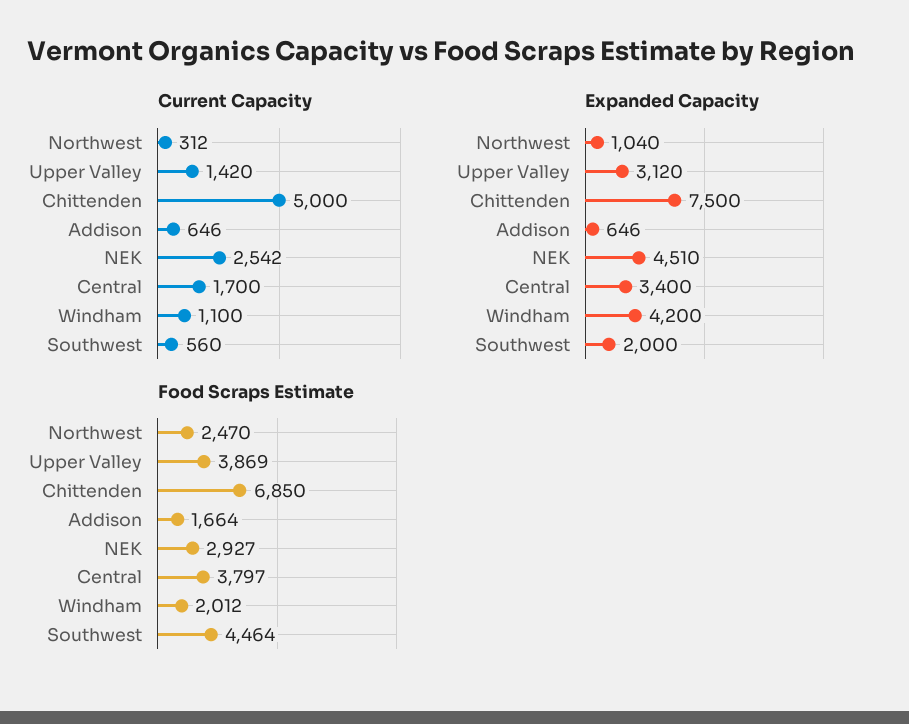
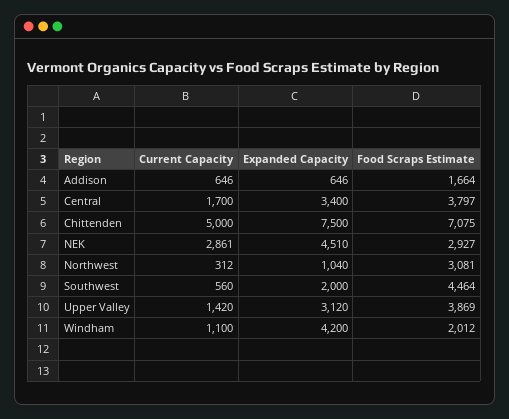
  {
    "Current Capacity": {
      "Northwest": 312,
      "Upper Valley": 1420,
      "Chittenden": 5000,
      "Addison": 646,
-     "NEK": 2542,
+     "NEK": 2861,
      "Central": 1700,
      "Windham": 1100,
      "Southwest": 560
    },
    "Expanded Capacity": {
      "Northwest": 1040,
      "Upper Valley": 3120,
      "Chittenden": 7500,
      "Addison": 646,
      "NEK": 4510,
      "Central": 3400,
      "Windham": 4200,
      "Southwest": 2000
    },
    "Food Scraps Estimate": {
-     "Northwest": 2470,
+     "Northwest": 3081,
      "Upper Valley": 3869,
-     "Chittenden": 6850,
+     "Chittenden": 7075,
      "Addison": 1664,
      "NEK": 2927,
      "Central": 3797,
      "Windham": 2012,
      "Southwest": 4464
    }
  }

